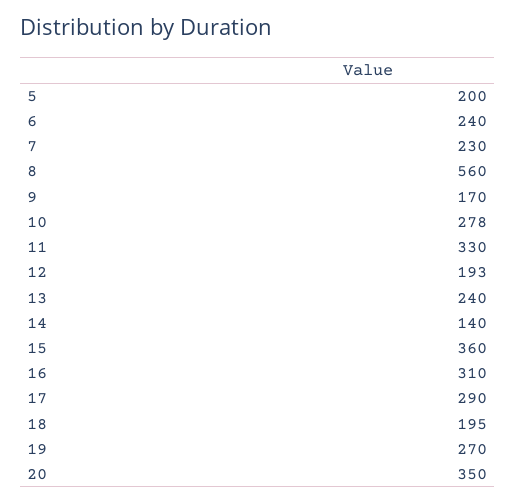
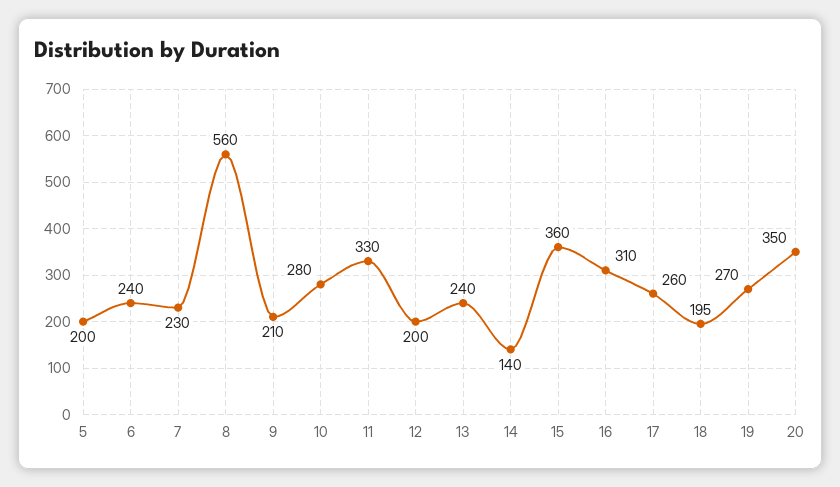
  {
    "5": 200,
    "6": 240,
    "7": 230,
    "8": 560,
-   "9": 170,
+   "9": 210,
-   "10": 278,
+   "10": 280,
    "11": 330,
-   "12": 193,
+   "12": 200,
    "13": 240,
    "14": 140,
    "15": 360,
    "16": 310,
-   "17": 290,
+   "17": 260,
    "18": 195,
    "19": 270,
    "20": 350
  }

